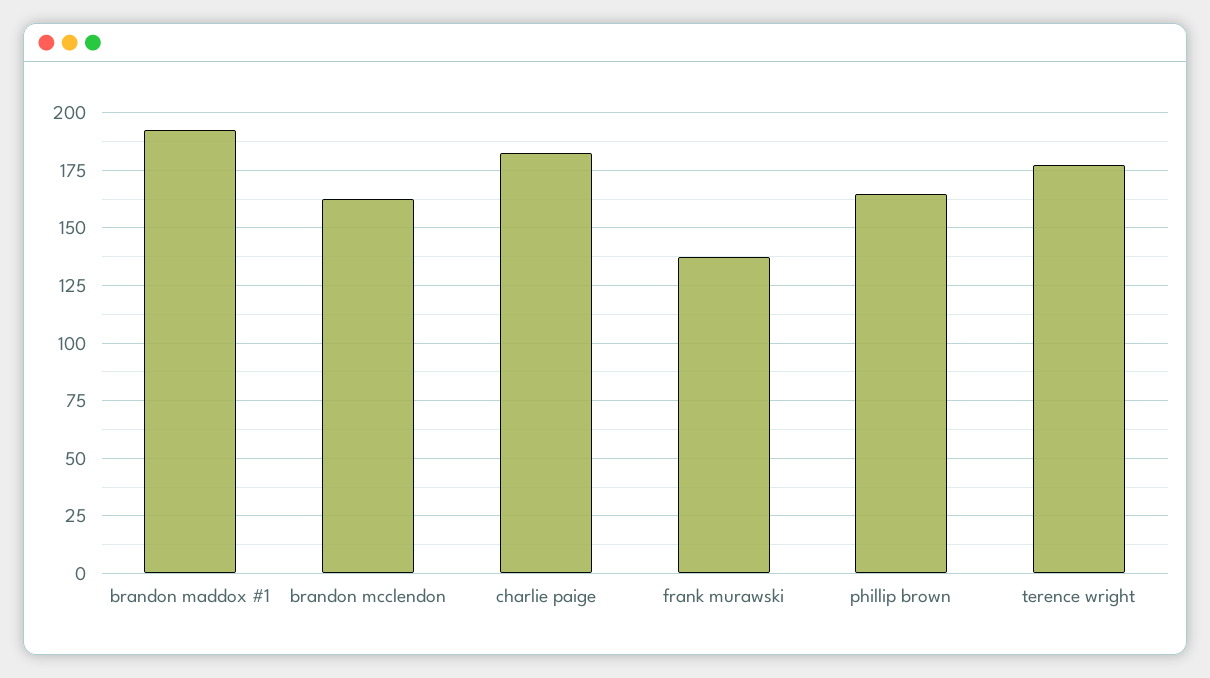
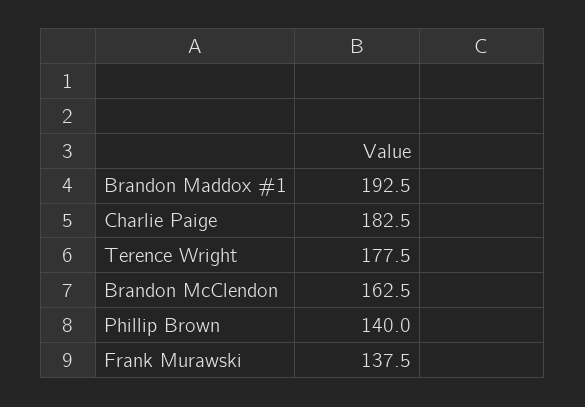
  {
    "brandon maddox #1": 192.5,
    "brandon mcclendon": 162.5,
    "charlie paige": 182.5,
    "frank murawski": 137.5,
-   "phillip brown": 165,
+   "phillip brown": 140,
    "terence wright": 177.5
  }

